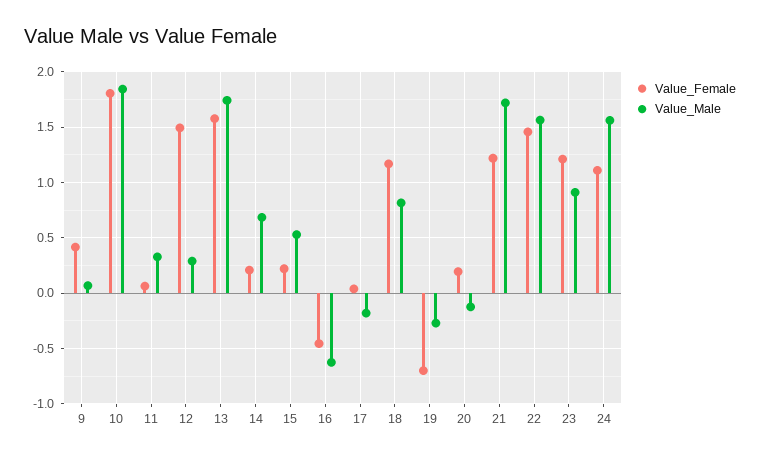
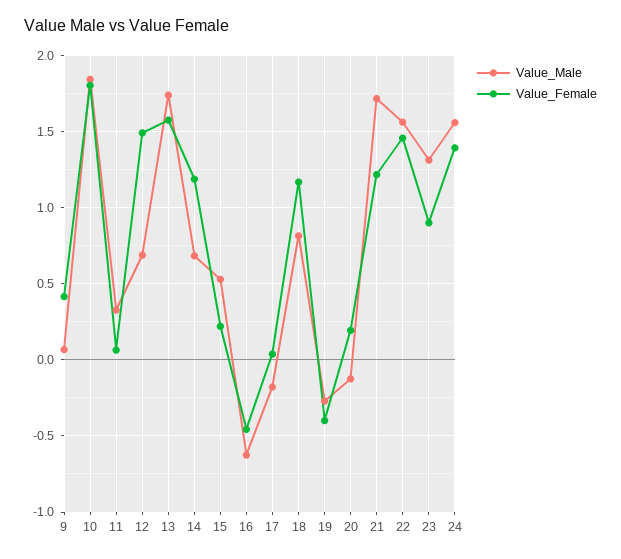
  {
    "Value_Female": {
      "9": 0.4,
      "10": 1.8,
      "11": 0.05,
      "12": 1.5,
      "13": 1.6,
-     "14": 0.2,
+     "14": 1.2,
      "15": 0.2,
      "16": -0.45,
      "17": 0.05,
      "18": 1.15,
-     "19": -0.7,
+     "19": -0.4,
      "20": 0.2,
      "21": 1.2,
      "22": 1.45,
-     "23": 1.2,
+     "23": 0.9,
-     "24": 1.1
+     "24": 1.4
    },
    "Value_Male": {
      "9": 0.05,
      "10": 1.85,
      "11": 0.35,
-     "12": 0.3,
+     "12": 0.7,
      "13": 1.75,
      "14": 0.7,
      "15": 0.55,
      "16": -0.65,
      "17": -0.2,
      "18": 0.8,
      "19": -0.25,
      "20": -0.15,
      "21": 1.7,
      "22": 1.55,
-     "23": 0.9,
+     "23": 1.3,
      "24": 1.55
    }
  }

